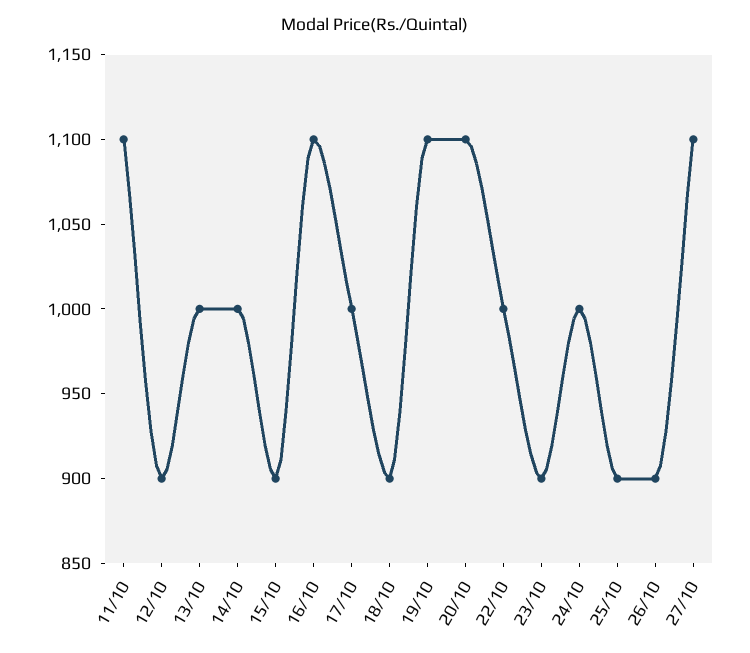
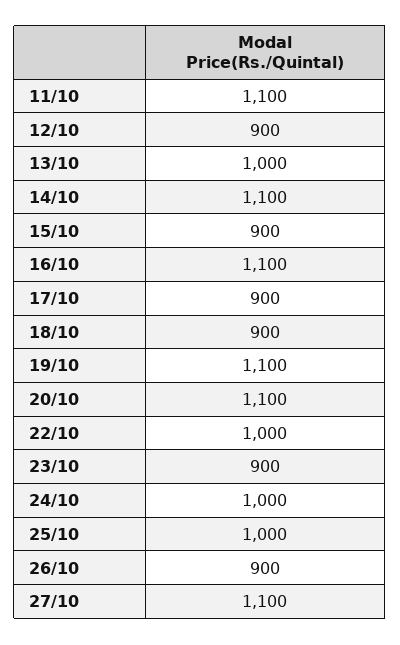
  {
    "11/10": 1100,
    "12/10": 900,
    "13/10": 1000,
-   "14/10": 1000,
+   "14/10": 1100,
    "15/10": 900,
    "16/10": 1100,
-   "17/10": 1000,
+   "17/10": 900,
    "18/10": 900,
    "19/10": 1100,
    "20/10": 1100,
    "22/10": 1000,
    "23/10": 900,
    "24/10": 1000,
-   "25/10": 900,
+   "25/10": 1000,
    "26/10": 900,
    "27/10": 1100
  }

